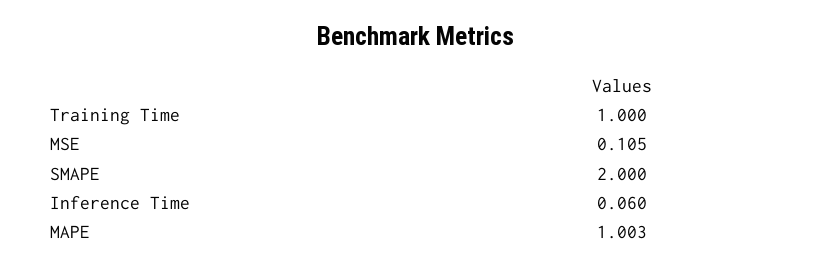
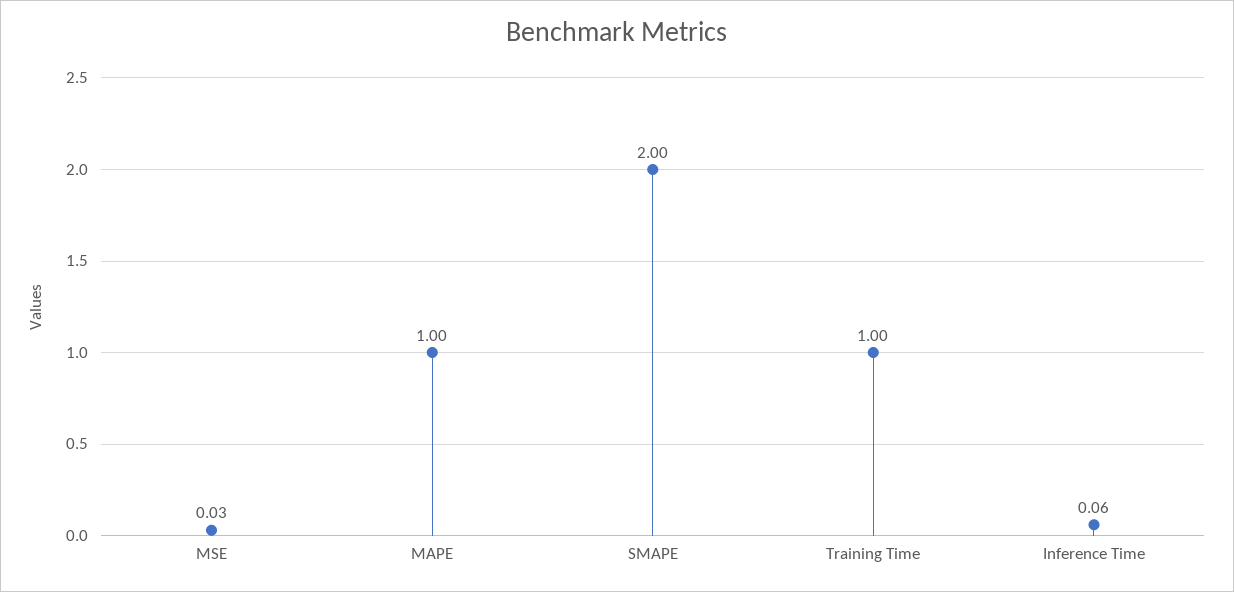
  {
    "Training Time": 1,
-   "MSE": 0.105,
+   "MSE": 0.03,
    "SMAPE": 2,
    "Inference Time": 0.06,
    "MAPE": 1.003
  }

